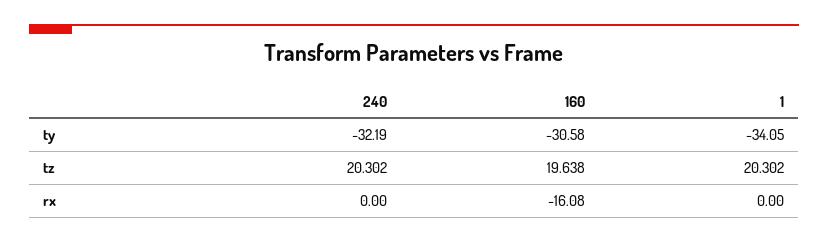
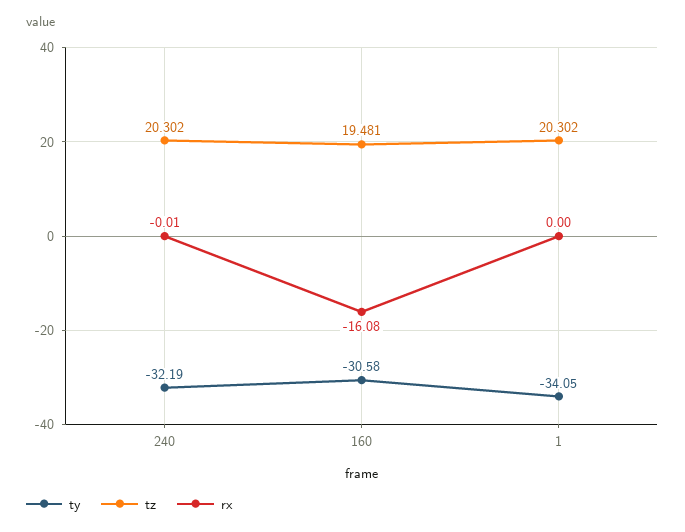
  {
    "ty": {
      "240": -32.19,
      "160": -30.58,
      "1": -34.05
    },
    "tz": {
      "240": 20.302,
-     "160": 19.638,
+     "160": 19.481,
      "1": 20.302
    },
    "rx": {
-     "240": 0,
+     "240": -0.01,
      "160": -16.08,
      "1": 0
    }
  }

